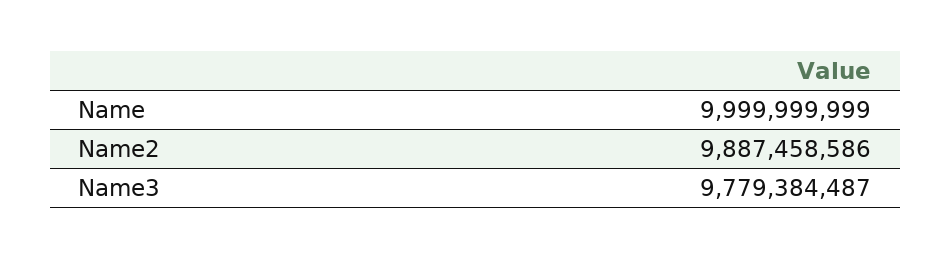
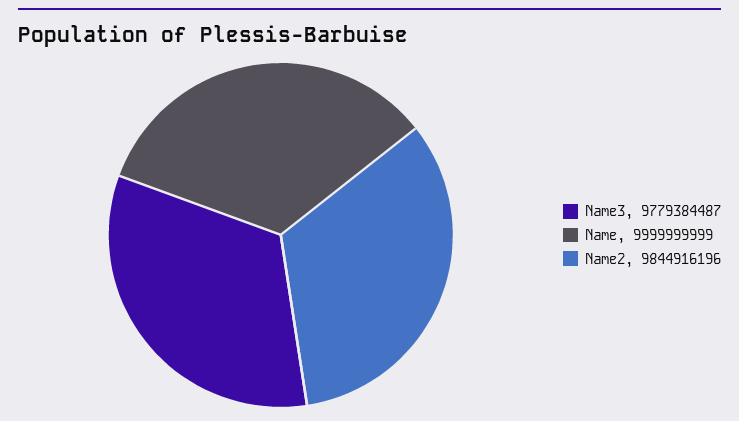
  {
    "Name": 9999999999,
-   "Name2": 9887458586,
+   "Name2": 9844916196,
    "Name3": 9779384487
  }

